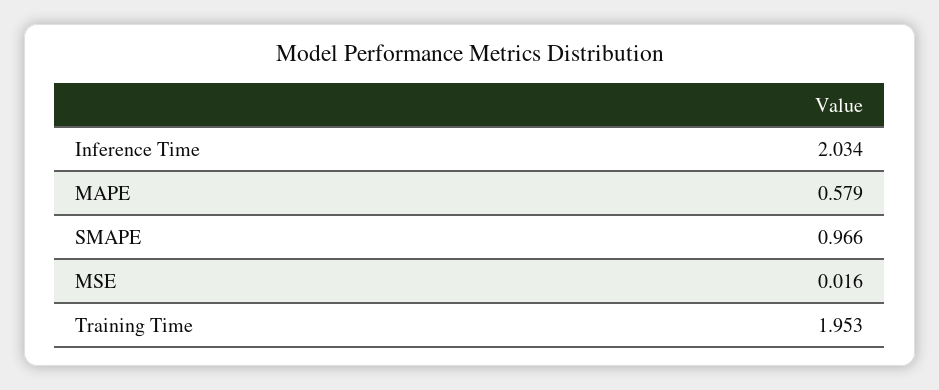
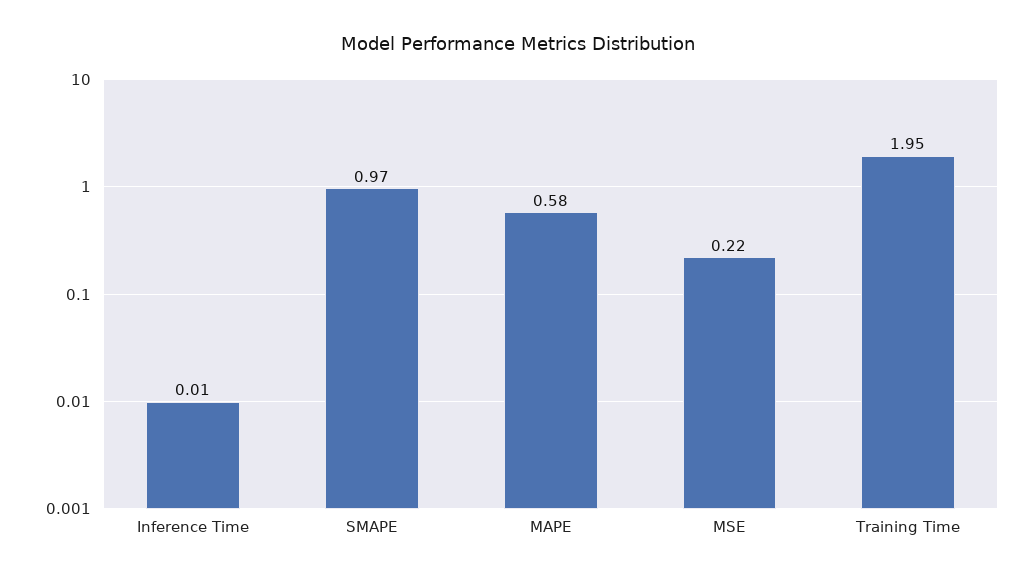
  {
-   "Inference Time": 2.034,
+   "Inference Time": 0.01,
    "MAPE": 0.579,
    "SMAPE": 0.966,
-   "MSE": 0.016,
+   "MSE": 0.22,
    "Training Time": 1.953
  }

